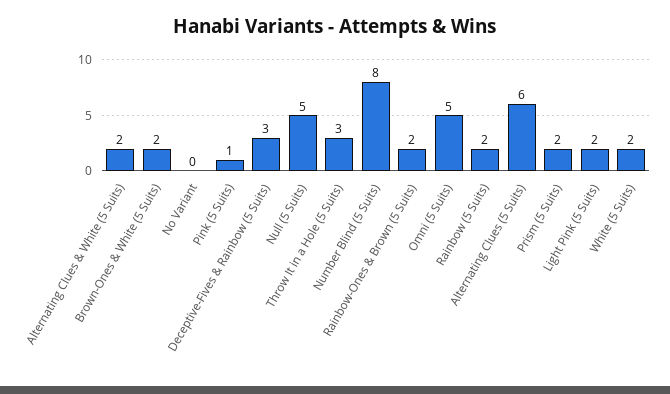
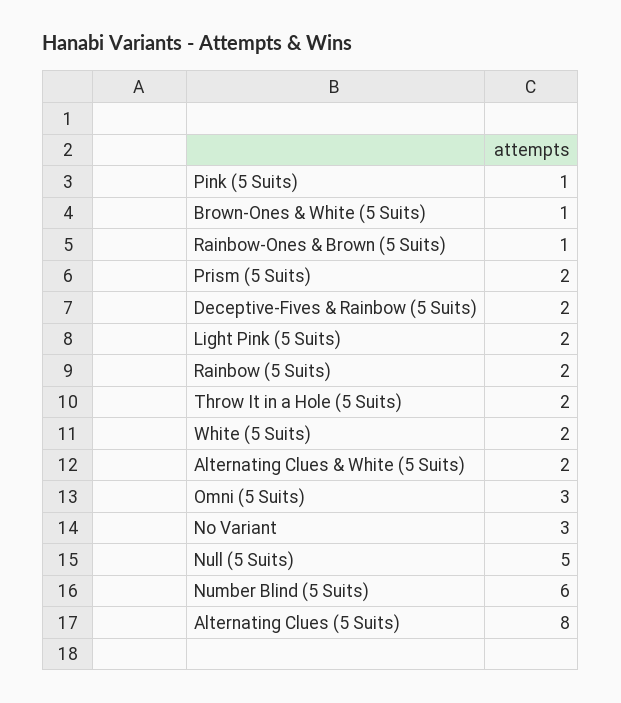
  {
    "Alternating Clues & White (5 Suits)": 2,
-   "Brown-Ones & White (5 Suits)": 2,
+   "Brown-Ones & White (5 Suits)": 1,
-   "No Variant": 0,
+   "No Variant": 3,
    "Pink (5 Suits)": 1,
-   "Deceptive-Fives & Rainbow (5 Suits)": 3,
+   "Deceptive-Fives & Rainbow (5 Suits)": 2,
    "Null (5 Suits)": 5,
-   "Throw It in a Hole (5 Suits)": 3,
+   "Throw It in a Hole (5 Suits)": 2,
-   "Number Blind (5 Suits)": 8,
+   "Number Blind (5 Suits)": 6,
-   "Rainbow-Ones & Brown (5 Suits)": 2,
+   "Rainbow-Ones & Brown (5 Suits)": 1,
-   "Omni (5 Suits)": 5,
+   "Omni (5 Suits)": 3,
    "Rainbow (5 Suits)": 2,
-   "Alternating Clues (5 Suits)": 6,
+   "Alternating Clues (5 Suits)": 8,
    "Prism (5 Suits)": 2,
    "Light Pink (5 Suits)": 2,
    "White (5 Suits)": 2
  }

